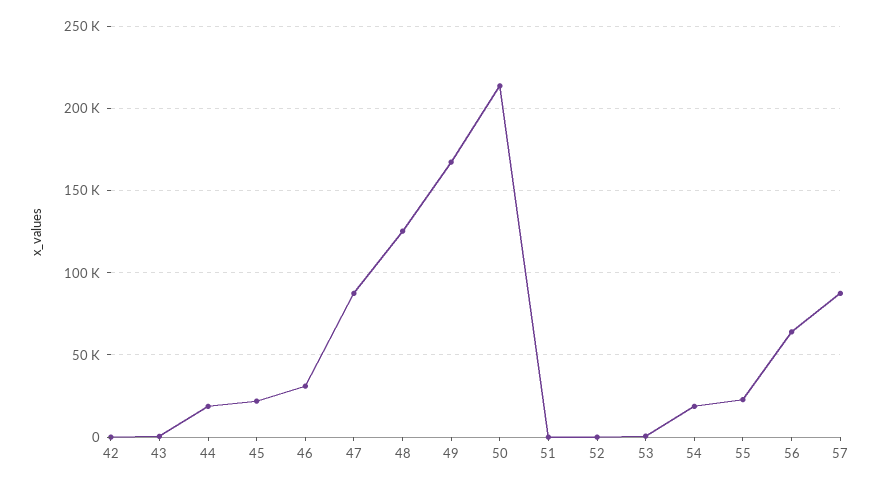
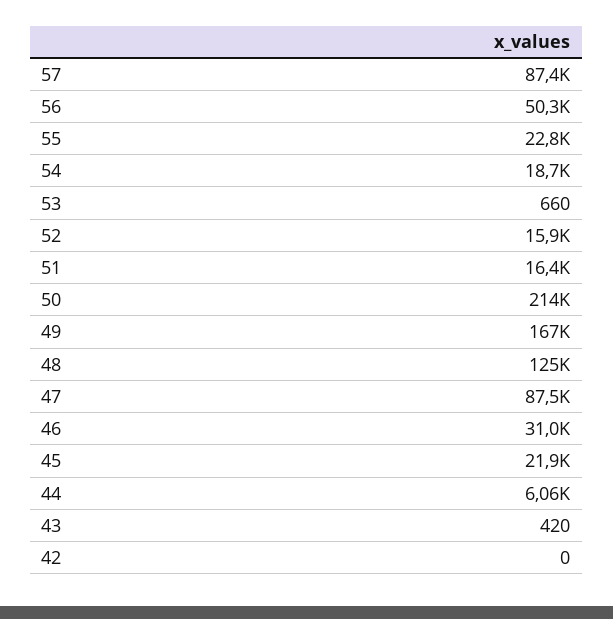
  {
    "42": 0,
    "43": 420,
-   "44": 20000,
+   "44": 6060,
    "45": 21900,
    "46": 31000,
    "47": 87500,
    "48": 125000,
    "49": 167000,
    "50": 214000,
-   "51": 0,
+   "51": 16400,
-   "52": 0,
+   "52": 15900,
    "53": 660,
    "54": 18700,
    "55": 22800,
-   "56": 65000,
+   "56": 50300,
    "57": 87400
  }

